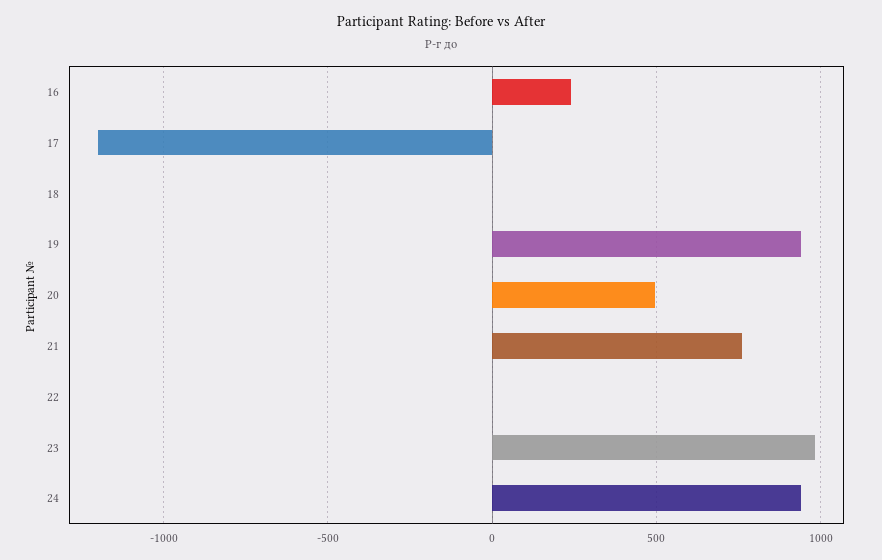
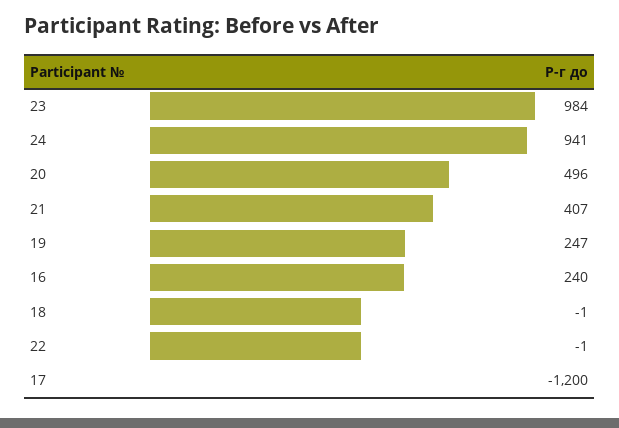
  {
    "16": 240,
    "17": -1200,
    "18": -1,
-   "19": 950,
+   "19": 247,
    "20": 496,
-   "21": 750,
+   "21": 407,
    "22": -1,
    "23": 984,
    "24": 941
  }

